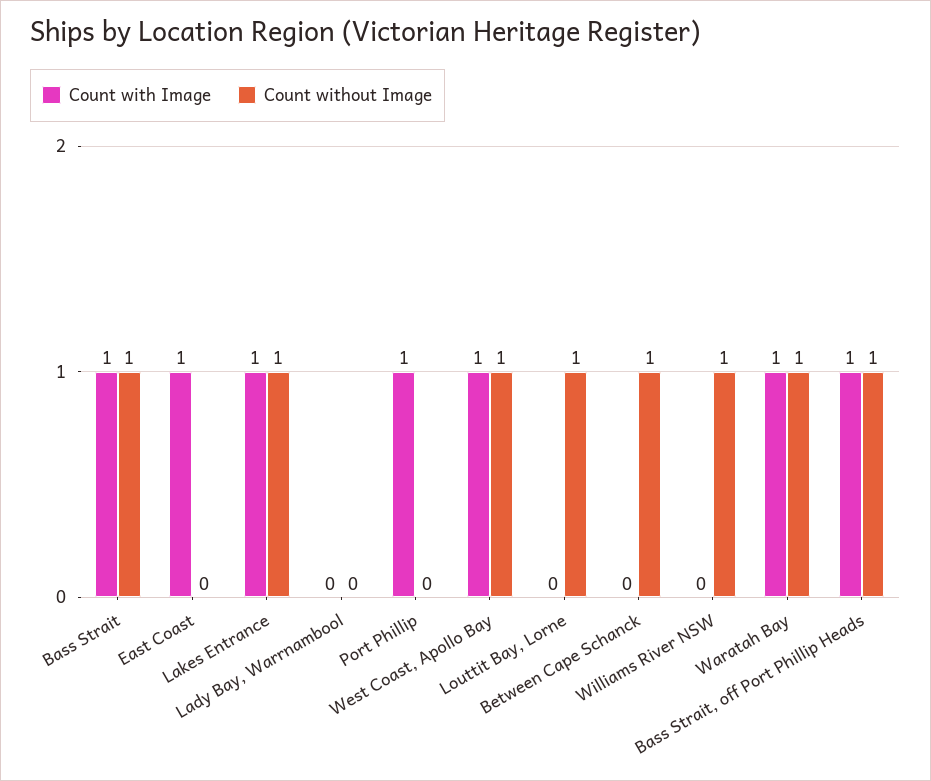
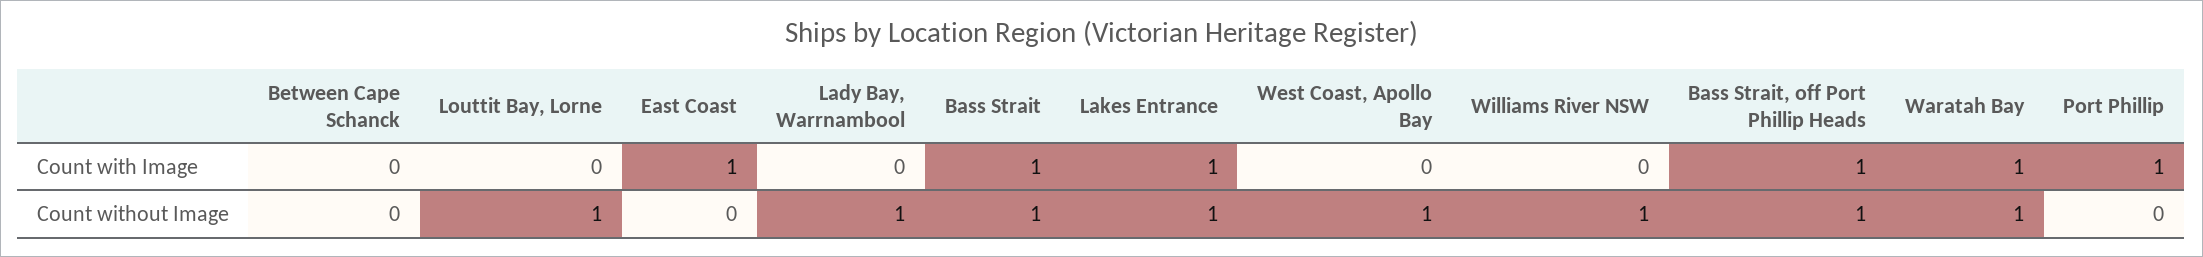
  {
    "Count with Image": {
      "Bass Strait": 1,
      "East Coast": 1,
      "Lakes Entrance": 1,
      "Lady Bay, Warrnambool": 0,
      "Port Phillip": 1,
-     "West Coast, Apollo Bay": 1,
+     "West Coast, Apollo Bay": 0,
      "Louttit Bay, Lorne": 0,
      "Between Cape Schanck": 0,
      "Williams River NSW": 0,
      "Waratah Bay": 1,
      "Bass Strait, off Port Phillip Heads": 1
    },
    "Count without Image": {
      "Bass Strait": 1,
      "East Coast": 0,
      "Lakes Entrance": 1,
-     "Lady Bay, Warrnambool": 0,
+     "Lady Bay, Warrnambool": 1,
      "Port Phillip": 0,
      "West Coast, Apollo Bay": 1,
      "Louttit Bay, Lorne": 1,
-     "Between Cape Schanck": 1,
+     "Between Cape Schanck": 0,
      "Williams River NSW": 1,
      "Waratah Bay": 1,
      "Bass Strait, off Port Phillip Heads": 1
    }
  }

